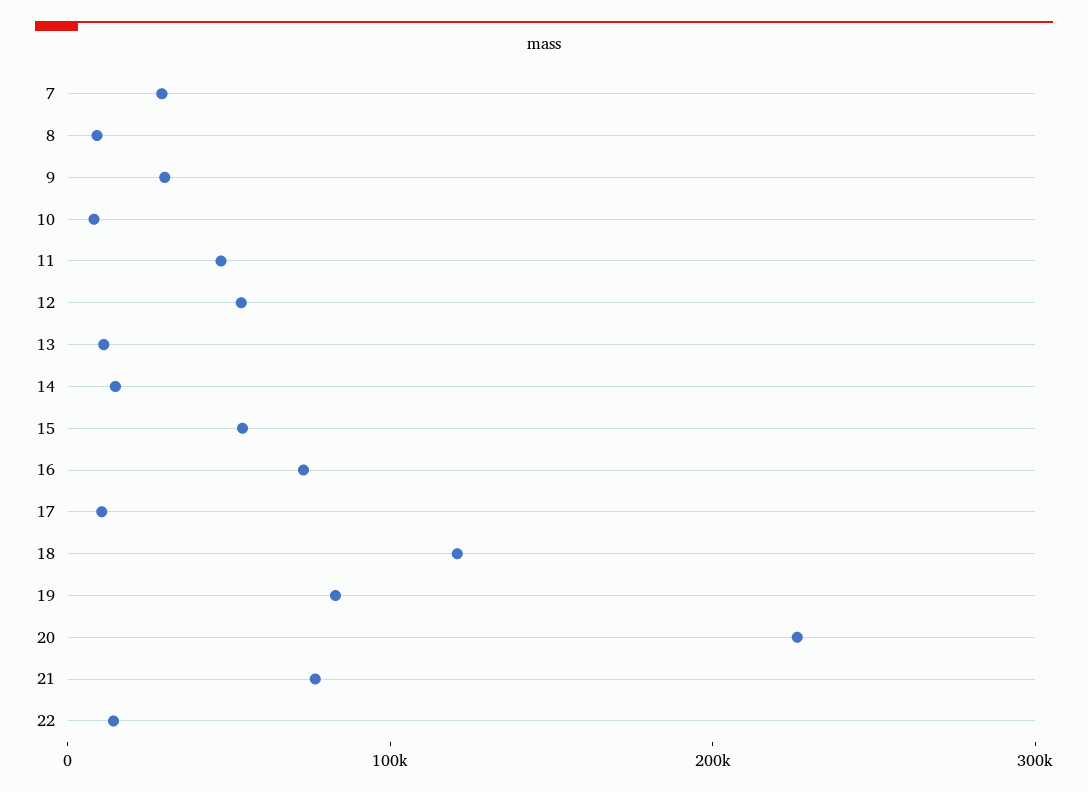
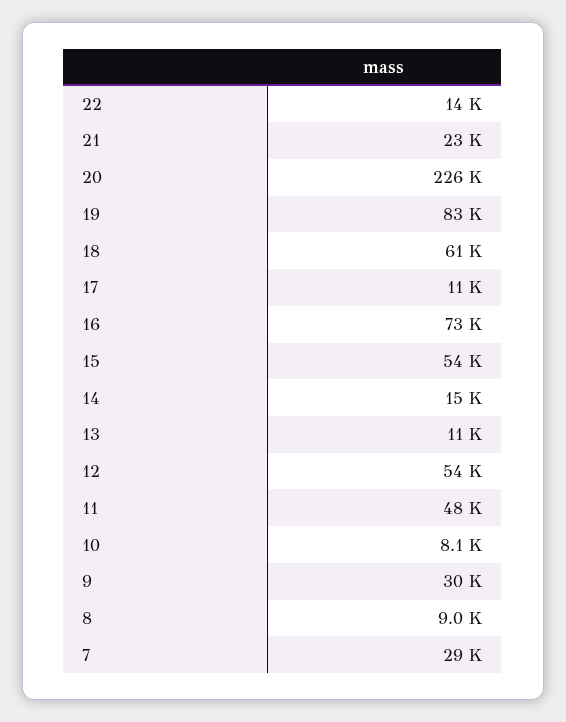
  {
    "7": 29000,
    "8": 9000,
    "9": 30000,
    "10": 8100,
    "11": 48000,
    "12": 54000,
    "13": 11000,
    "14": 15000,
    "15": 54000,
    "16": 73000,
    "17": 11000,
-   "18": 120000,
+   "18": 61000,
    "19": 83000,
    "20": 226000,
-   "21": 80000,
+   "21": 23000,
    "22": 14000
  }

